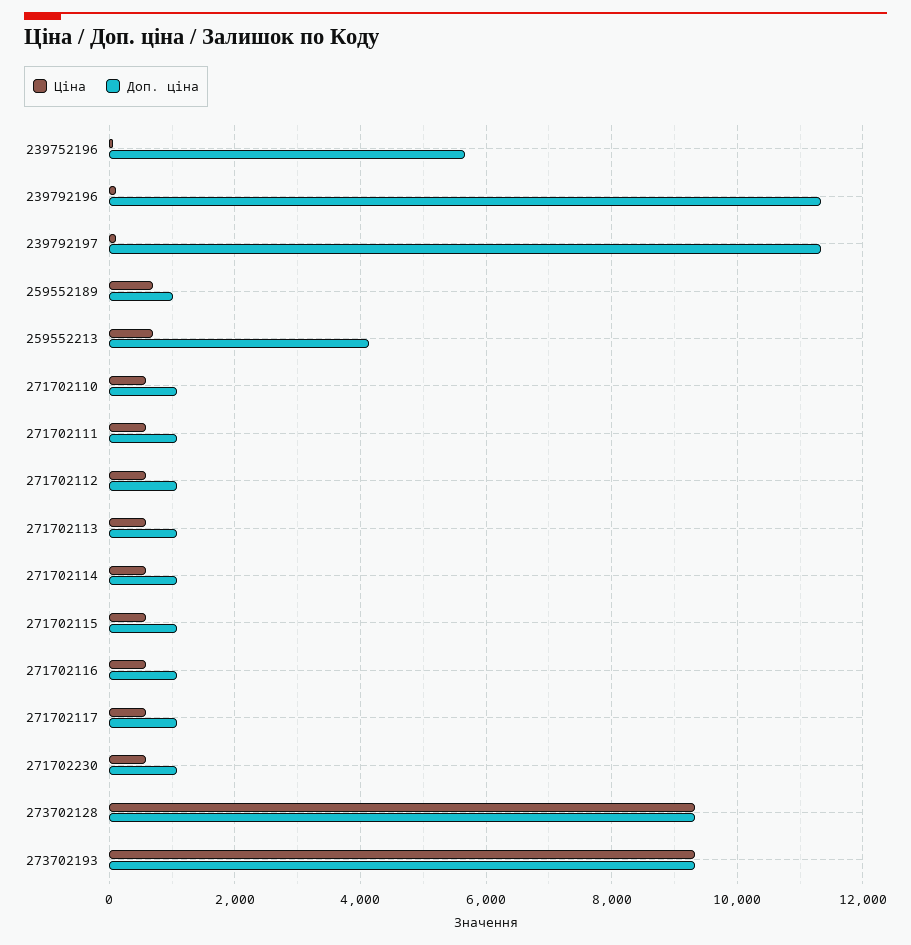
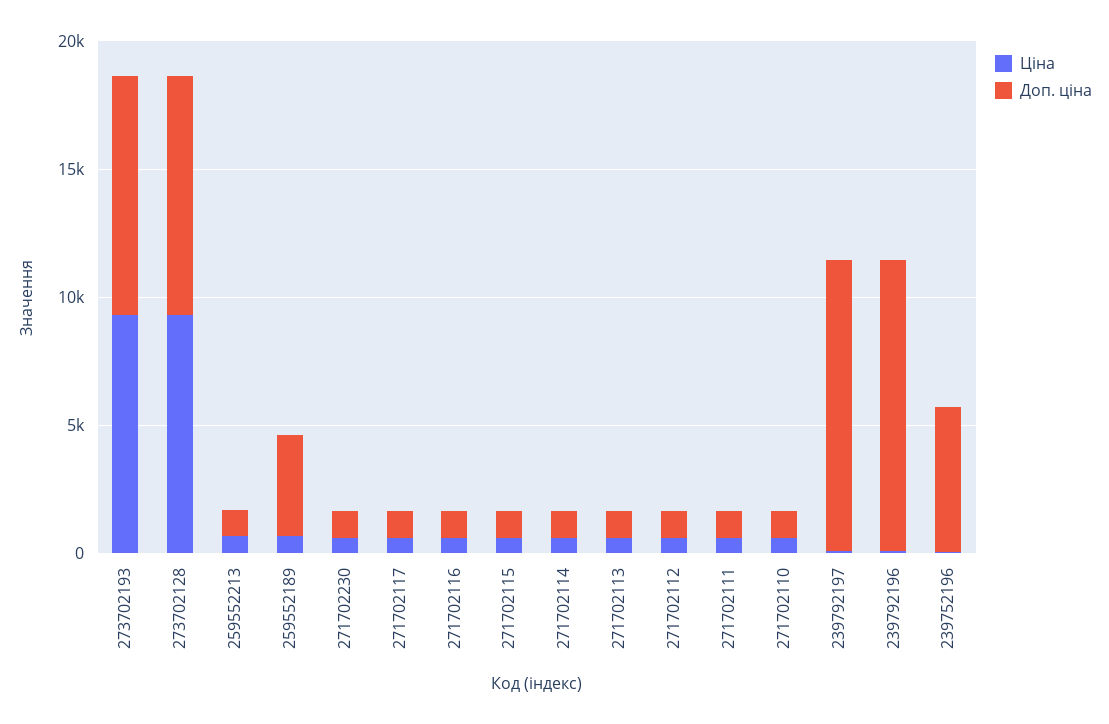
  {
    "Ціна": {
      "239752196": 0,
      "239792196": 200,
      "239792197": 200,
      "259552189": 600,
      "259552213": 600,
      "271702110": 600,
      "271702111": 600,
      "271702112": 600,
      "271702113": 600,
      "271702114": 600,
      "271702115": 600,
      "271702116": 600,
      "271702117": 600,
      "271702230": 600,
      "273702128": 9400,
      "273702193": 9400
    },
    "Доп. ціна": {
      "239752196": 5600,
      "239792196": 11400,
      "239792197": 11400,
-     "259552189": 1000,
+     "259552189": 4000,
-     "259552213": 4200,
+     "259552213": 1000,
      "271702110": 1000,
      "271702111": 1000,
      "271702112": 1000,
      "271702113": 1000,
      "271702114": 1000,
      "271702115": 1000,
      "271702116": 1000,
      "271702117": 1000,
      "271702230": 1000,
      "273702128": 9400,
      "273702193": 9400
    }
  }

